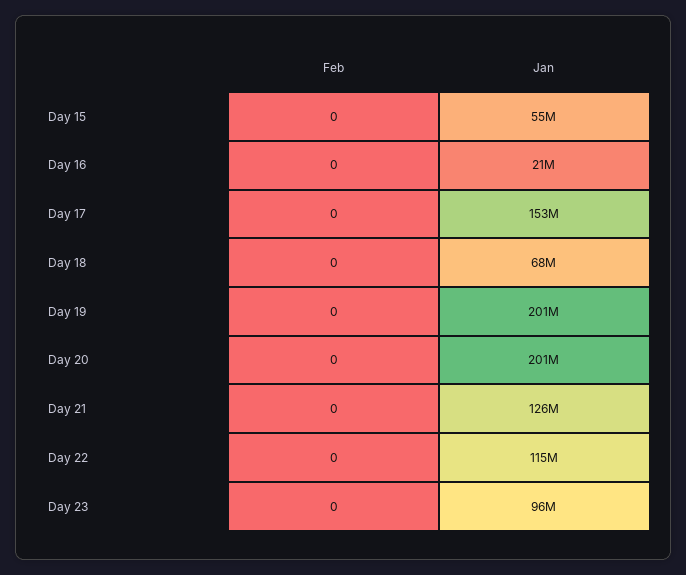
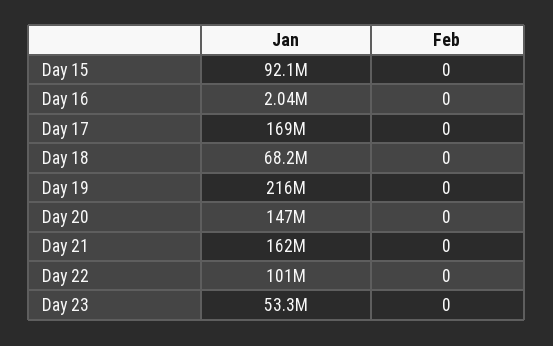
  {
    "Feb": {
      "Day 15": 0,
      "Day 16": 0,
      "Day 17": 0,
      "Day 18": 0,
      "Day 19": 0,
      "Day 20": 0,
      "Day 21": 0,
      "Day 22": 0,
      "Day 23": 0
    },
    "Jan": {
-     "Day 15": 55000000,
+     "Day 15": 92100000,
-     "Day 16": 21000000,
+     "Day 16": 2040000,
-     "Day 17": 153000000,
+     "Day 17": 169000000,
      "Day 18": 68200000,
-     "Day 19": 201000000,
+     "Day 19": 216000000,
-     "Day 20": 201000000,
+     "Day 20": 147000000,
-     "Day 21": 126000000,
+     "Day 21": 162000000,
-     "Day 22": 115000000,
+     "Day 22": 101000000,
-     "Day 23": 96000000
+     "Day 23": 53300000
    }
  }

